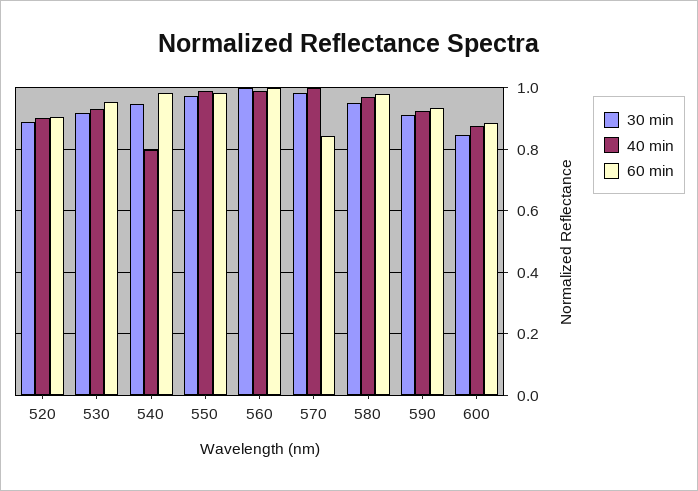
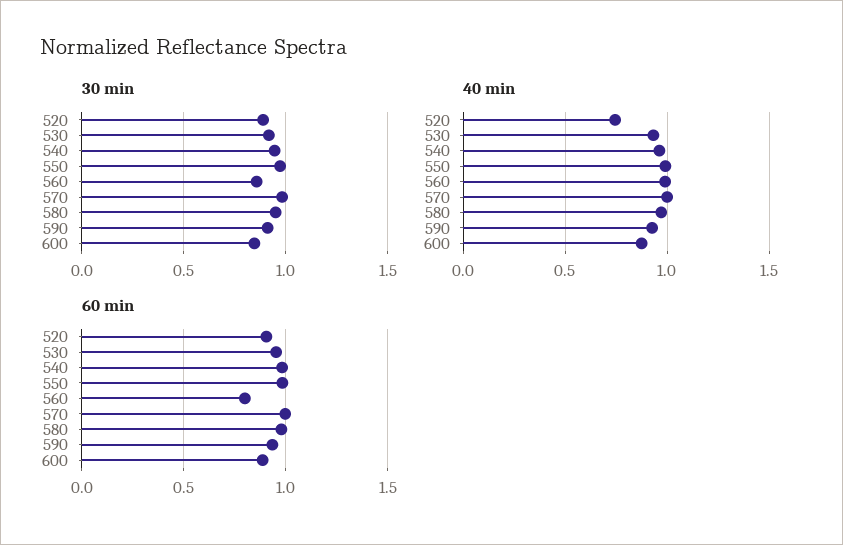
  {
    "30 min": {
      "520": 0.9,
      "530": 0.92,
      "540": 0.94,
      "550": 0.98,
-     "560": 1,
+     "560": 0.85,
      "570": 0.98,
      "580": 0.96,
      "590": 0.92,
      "600": 0.84
    },
    "40 min": {
-     "520": 0.9,
+     "520": 0.75,
      "530": 0.94,
-     "540": 0.8,
+     "540": 0.95,
      "550": 1,
      "560": 1,
      "570": 1,
      "580": 0.98,
      "590": 0.92,
      "600": 0.88
    },
    "60 min": {
      "520": 0.9,
      "530": 0.96,
      "540": 0.98,
      "550": 0.98,
-     "560": 1,
+     "560": 0.8,
-     "570": 0.84,
+     "570": 1,
      "580": 0.98,
      "590": 0.94,
      "600": 0.88
    }
  }

